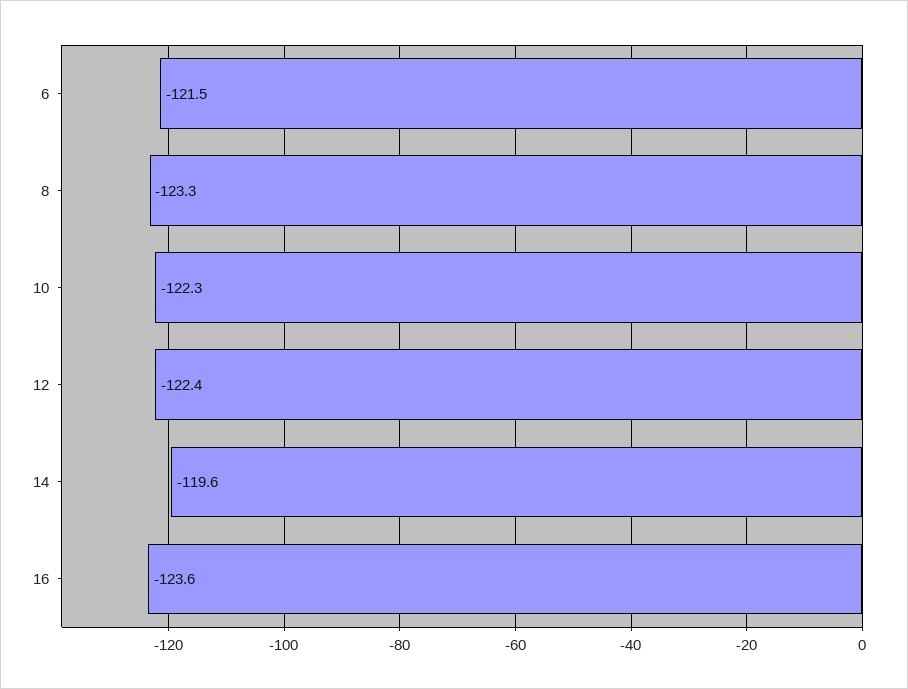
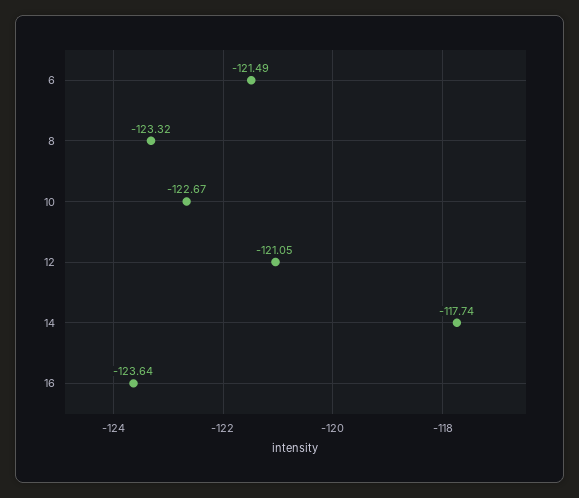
  {
    "6": -121.49,
    "8": -123.32,
-   "10": -122.3,
+   "10": -122.67,
-   "12": -122.4,
+   "12": -121.05,
-   "14": -119.6,
+   "14": -117.74,
    "16": -123.64
  }

